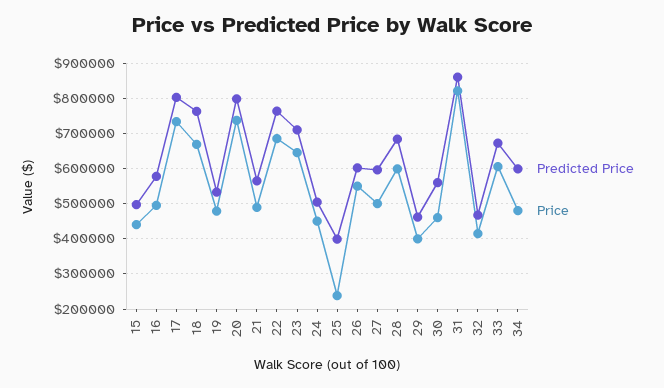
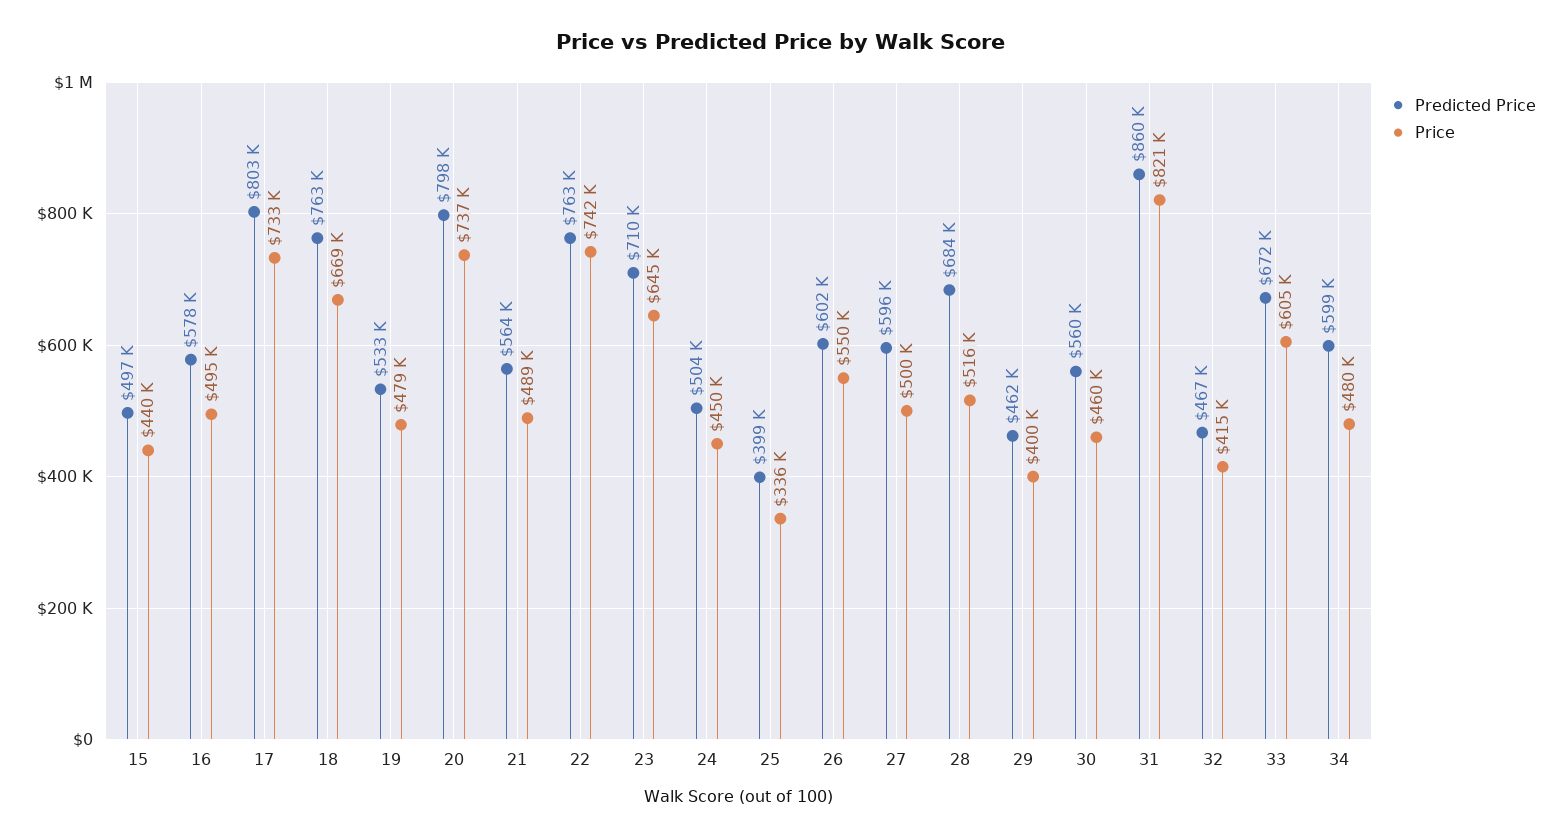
  {
    "Predicted Price": {
      "15": 497000,
      "16": 578000,
      "17": 803000,
      "18": 763000,
      "19": 533000,
      "20": 798000,
      "21": 564000,
      "22": 763000,
      "23": 710000,
      "24": 504000,
      "25": 399000,
      "26": 602000,
      "27": 596000,
      "28": 684000,
      "29": 462000,
      "30": 560000,
      "31": 860000,
      "32": 467000,
      "33": 672000,
      "34": 599000
    },
    "Price": {
      "15": 440000,
      "16": 495000,
      "17": 733000,
      "18": 669000,
      "19": 479000,
      "20": 737000,
      "21": 489000,
-     "22": 680000,
+     "22": 742000,
      "23": 645000,
      "24": 450000,
-     "25": 240000,
+     "25": 336000,
      "26": 550000,
      "27": 500000,
-     "28": 600000,
+     "28": 516000,
      "29": 400000,
      "30": 460000,
      "31": 821000,
      "32": 415000,
      "33": 605000,
      "34": 480000
    }
  }

